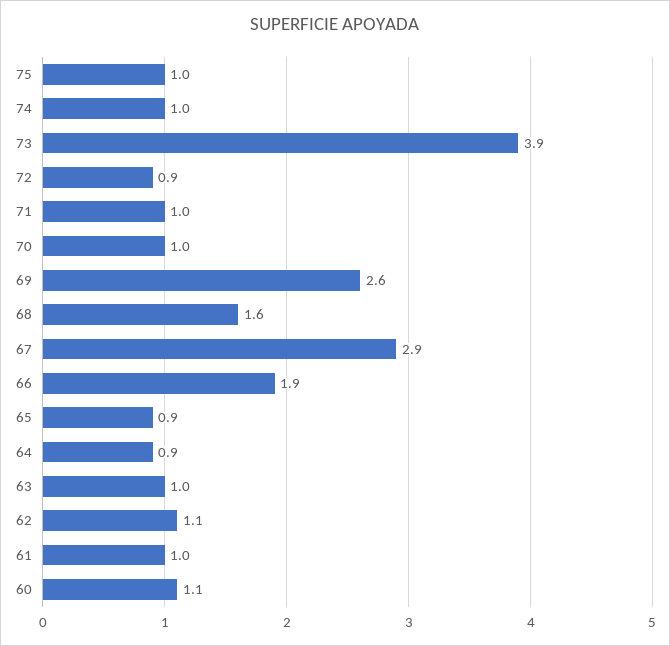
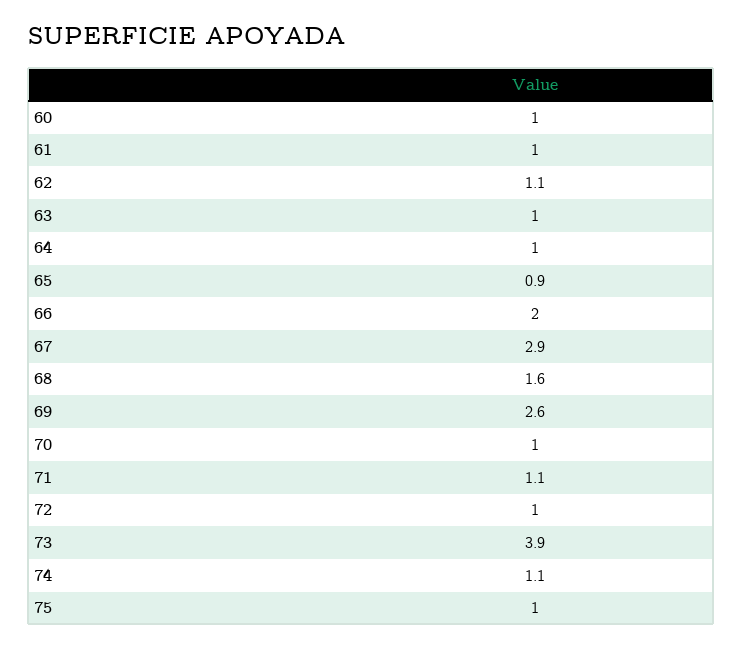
  {
    "75": 1,
-   "74": 1,
+   "74": 1.1,
    "73": 3.9,
-   "72": 0.9,
+   "72": 1,
-   "71": 1,
+   "71": 1.1,
    "70": 1,
    "69": 2.6,
    "68": 1.6,
    "67": 2.9,
-   "66": 1.9,
+   "66": 2,
    "65": 0.9,
-   "64": 0.9,
+   "64": 1,
    "63": 1,
    "62": 1.1,
    "61": 1,
-   "60": 1.1
+   "60": 1
  }

